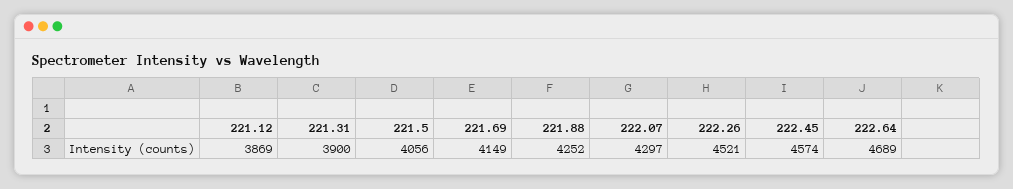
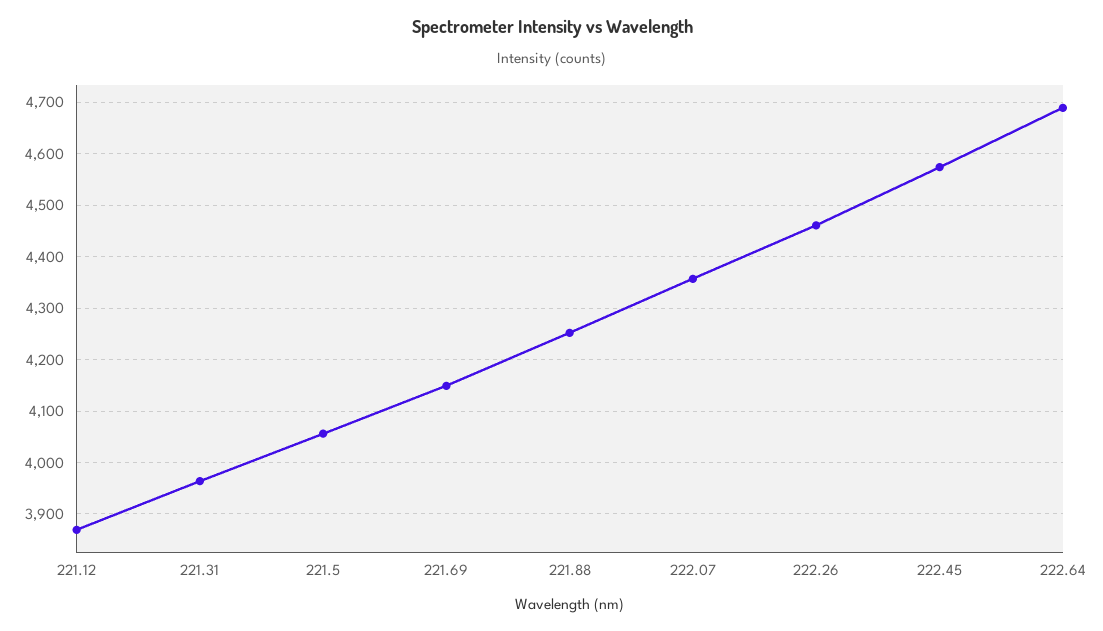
  {
    "221.12": 3869,
-   "221.31": 3900,
+   "221.31": 3960,
    "221.5": 4056,
    "221.69": 4149,
    "221.88": 4252,
-   "222.07": 4297,
+   "222.07": 4360,
-   "222.26": 4521,
+   "222.26": 4460,
    "222.45": 4574,
    "222.64": 4689
  }

